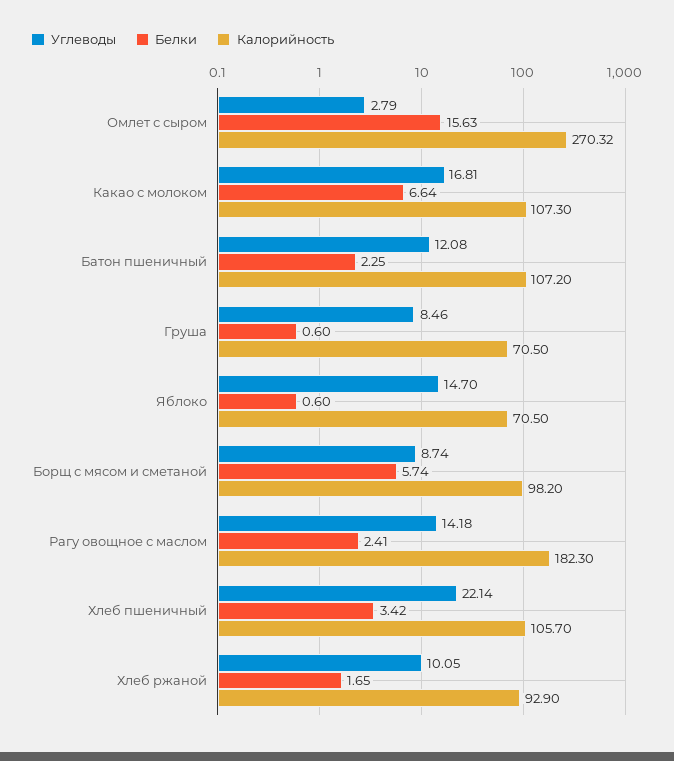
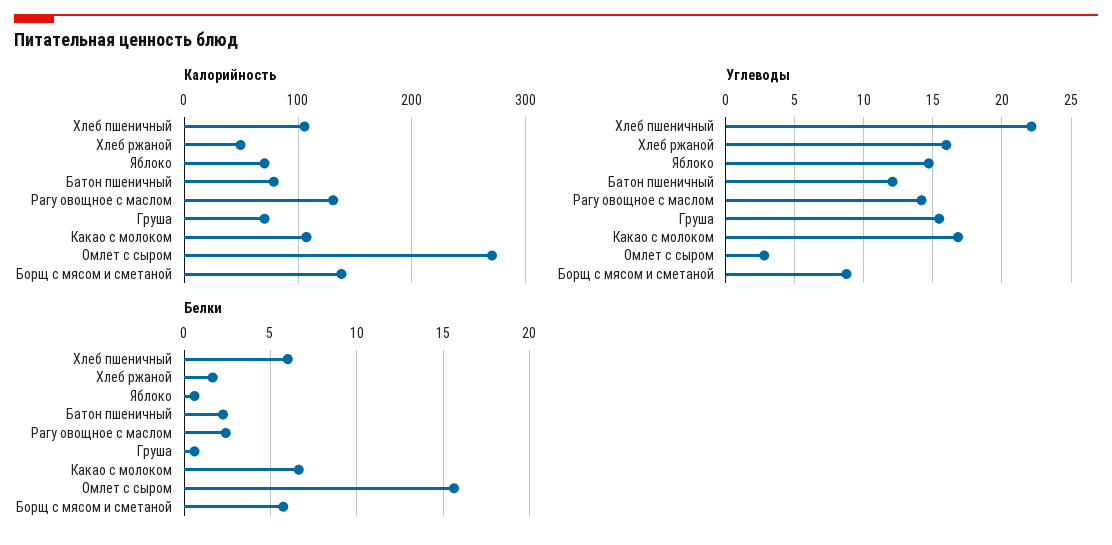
  {
    "Углеводы": {
      "Омлет с сыром": 2.79,
      "Какао с молоком": 16.81,
      "Батон пшеничный": 12.08,
-     "Груша": 8.46,
+     "Груша": 15.5,
      "Яблоко": 14.7,
      "Борщ с мясом и сметаной": 8.74,
      "Рагу овощное с маслом": 14.18,
      "Хлеб пшеничный": 22.14,
-     "Хлеб ржаной": 10.05
+     "Хлеб ржаной": 16
    },
    "Белки": {
      "Омлет с сыром": 15.63,
      "Какао с молоком": 6.64,
      "Батон пшеничный": 2.25,
      "Груша": 0.6,
      "Яблоко": 0.6,
      "Борщ с мясом и сметаной": 5.74,
      "Рагу овощное с маслом": 2.41,
-     "Хлеб пшеничный": 3.42,
+     "Хлеб пшеничный": 6,
      "Хлеб ржаной": 1.65
    },
    "Калорийность": {
      "Омлет с сыром": 270.32,
      "Какао с молоком": 107.3,
-     "Батон пшеничный": 107.2,
+     "Батон пшеничный": 80,
      "Груша": 70.5,
      "Яблоко": 70.5,
-     "Борщ с мясом и сметаной": 98.2,
+     "Борщ с мясом и сметаной": 140,
-     "Рагу овощное с маслом": 182.3,
+     "Рагу овощное с маслом": 130,
      "Хлеб пшеничный": 105.7,
-     "Хлеб ржаной": 92.9
+     "Хлеб ржаной": 50
    }
  }

